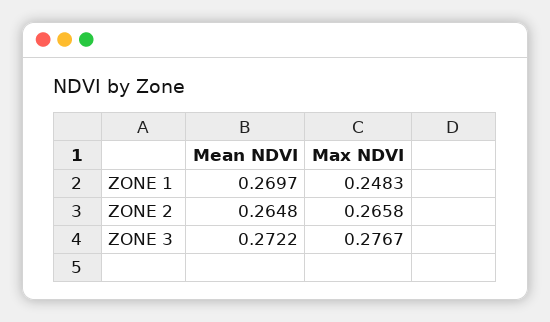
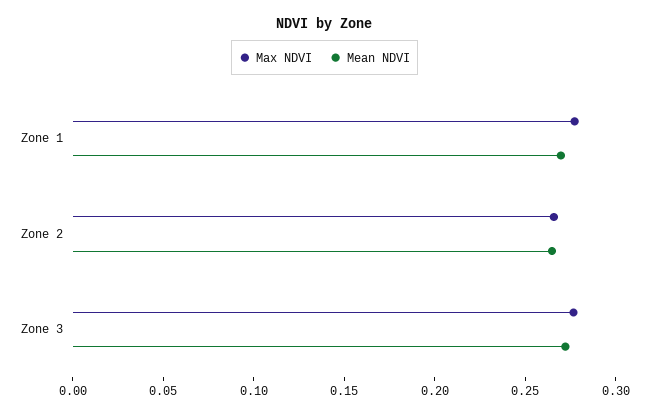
  {
    "Mean NDVI": {
      "ZONE 1": 0.2697,
      "ZONE 2": 0.2648,
      "ZONE 3": 0.2722
    },
    "Max NDVI": {
-     "ZONE 1": 0.2483,
+     "ZONE 1": 0.28,
      "ZONE 2": 0.2658,
      "ZONE 3": 0.2767
    }
  }

